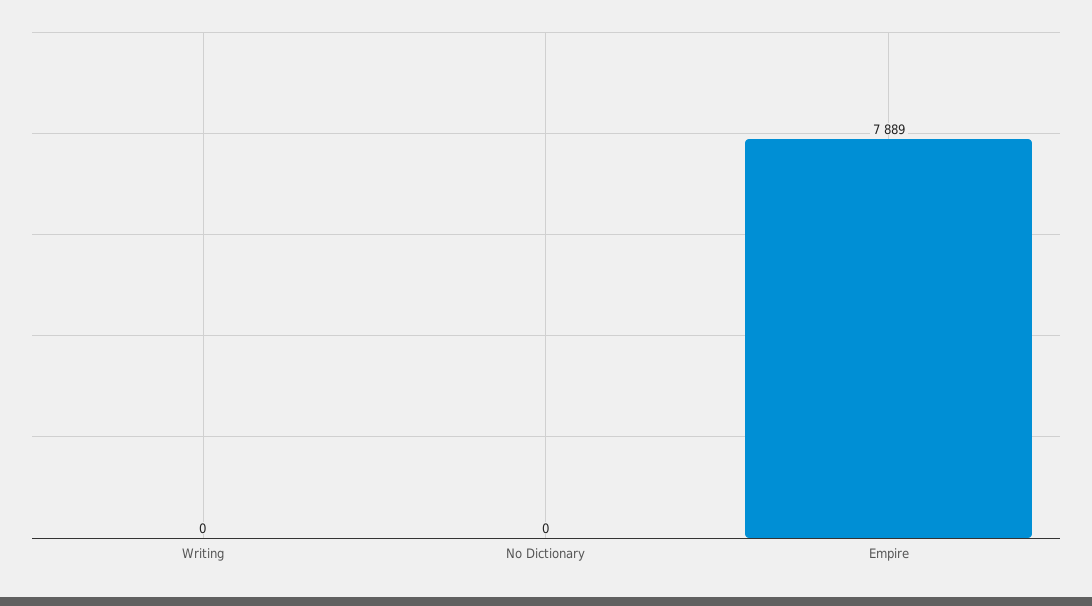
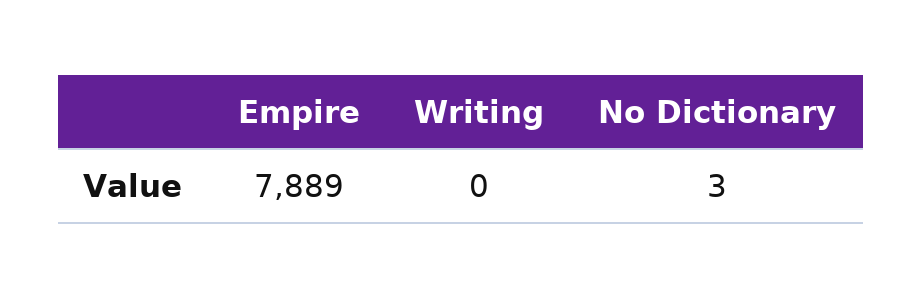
  {
    "Writing": 0,
-   "No Dictionary": 0,
+   "No Dictionary": 3,
    "Empire": 7889
  }

